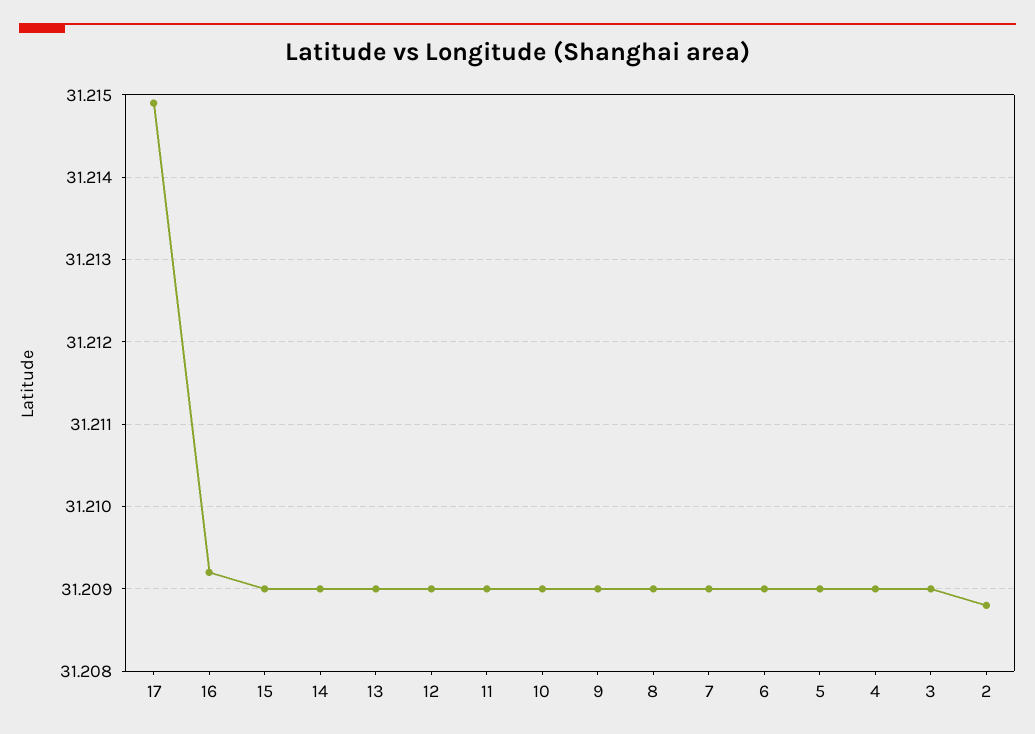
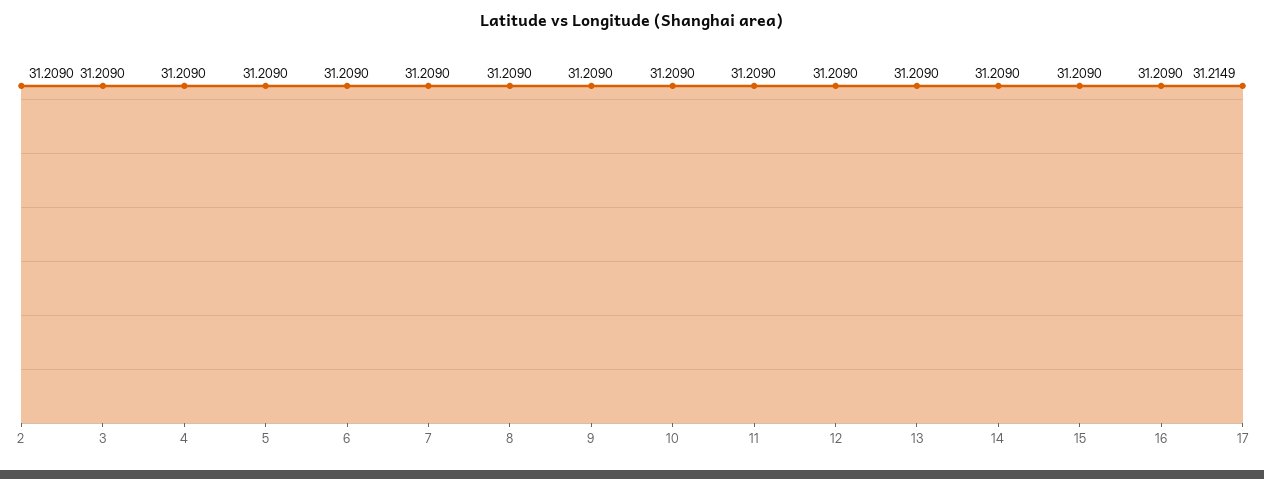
  {
    "17": 31.2149,
-   "16": 31.2092,
+   "16": 31.209,
    "15": 31.209,
    "14": 31.209,
    "13": 31.209,
    "12": 31.209,
    "11": 31.209,
    "10": 31.209,
    "9": 31.209,
    "8": 31.209,
    "7": 31.209,
    "6": 31.209,
    "5": 31.209,
    "4": 31.209,
    "3": 31.209,
-   "2": 31.2088
+   "2": 31.209
  }

